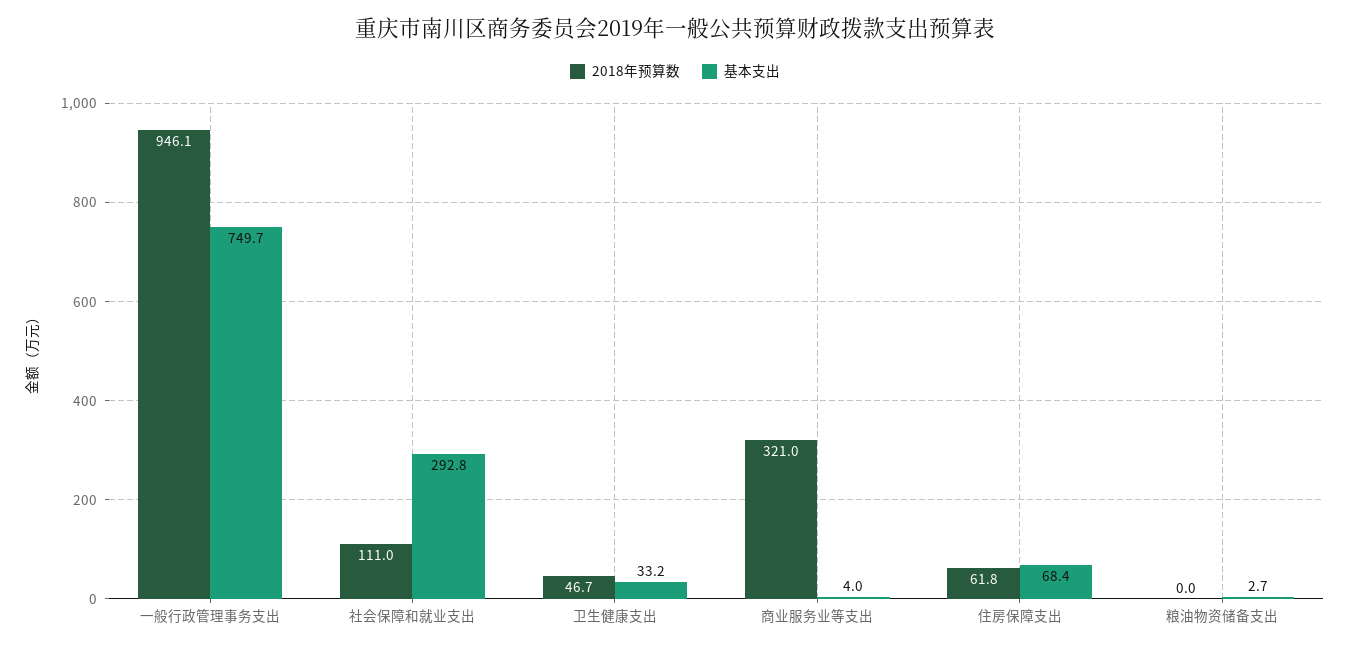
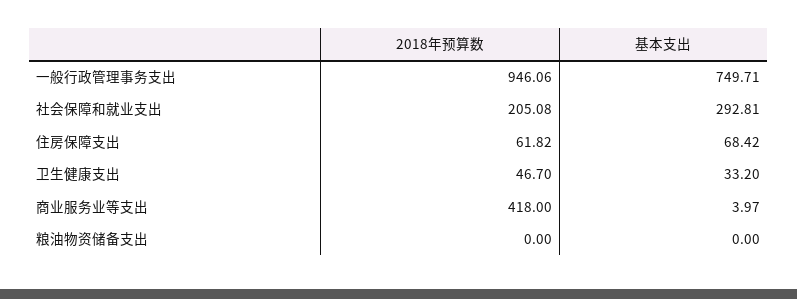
  {
    "2018年预算数": {
      "一般行政管理事务支出": 946.06,
-     "社会保障和就业支出": 111,
+     "社会保障和就业支出": 205.08,
      "卫生健康支出": 46.7,
-     "商业服务业等支出": 321,
+     "商业服务业等支出": 418,
      "住房保障支出": 61.82,
      "粮油物资储备支出": 0
    },
    "基本支出": {
      "一般行政管理事务支出": 749.71,
      "社会保障和就业支出": 292.81,
      "卫生健康支出": 33.2,
      "商业服务业等支出": 3.97,
      "住房保障支出": 68.42,
-     "粮油物资储备支出": 2.7
+     "粮油物资储备支出": 0
    }
  }

